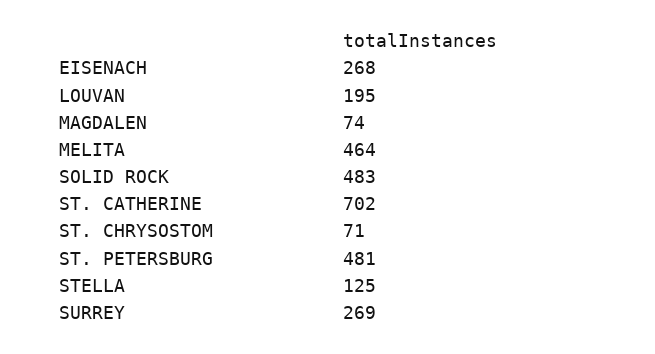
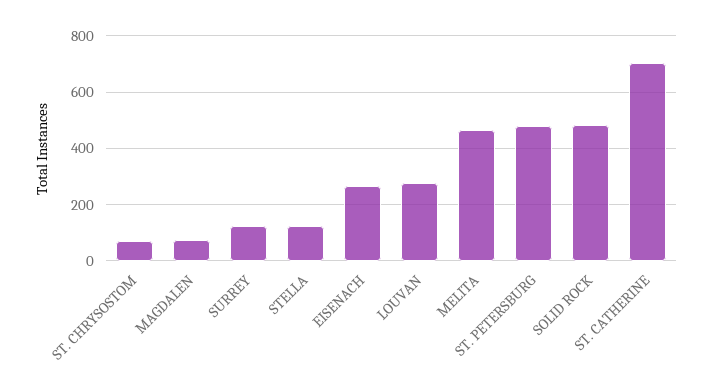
  {
    "EISENACH": 268,
-   "LOUVAN": 195,
+   "LOUVAN": 275,
    "MAGDALEN": 74,
    "MELITA": 464,
    "SOLID ROCK": 483,
    "ST. CATHERINE": 702,
    "ST. CHRYSOSTOM": 71,
    "ST. PETERSBURG": 481,
    "STELLA": 125,
-   "SURREY": 269
+   "SURREY": 125
  }

